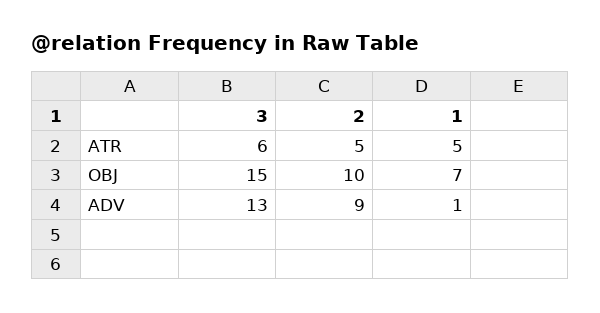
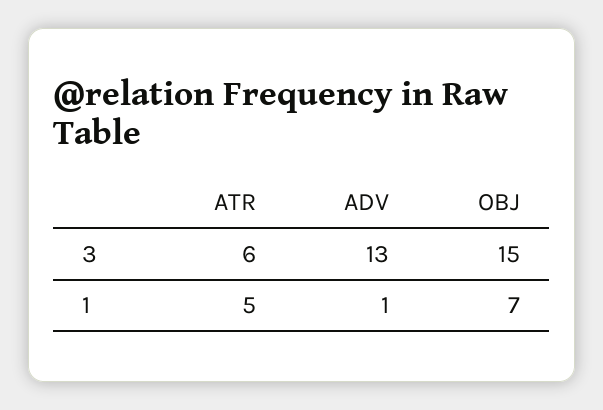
  {
    "3": {
      "ATR": 6,
      "OBJ": 15,
      "ADV": 13
    },
-   "2": {
-     "ATR": 5,
-     "OBJ": 10,
-     "ADV": 9
-   },
    "1": {
      "ATR": 5,
      "OBJ": 7,
      "ADV": 1
    }
  }

